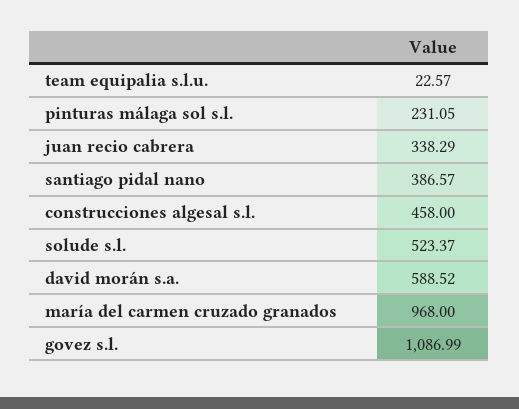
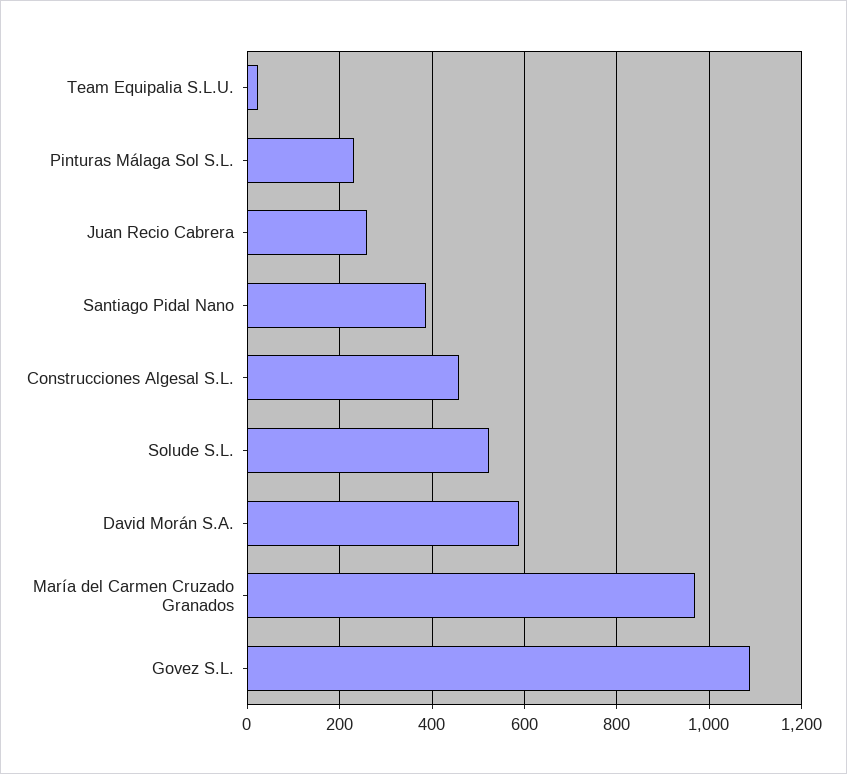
  {
    "team equipalia s.l.u.": 22.57,
    "pinturas málaga sol s.l.": 231.05,
-   "juan recio cabrera": 338.29,
+   "juan recio cabrera": 260,
    "santiago pidal nano": 386.57,
    "construcciones algesal s.l.": 458,
    "solude s.l.": 523.37,
    "david morán s.a.": 588.52,
    "maría del carmen cruzado granados": 968,
    "govez s.l.": 1086.99
  }

